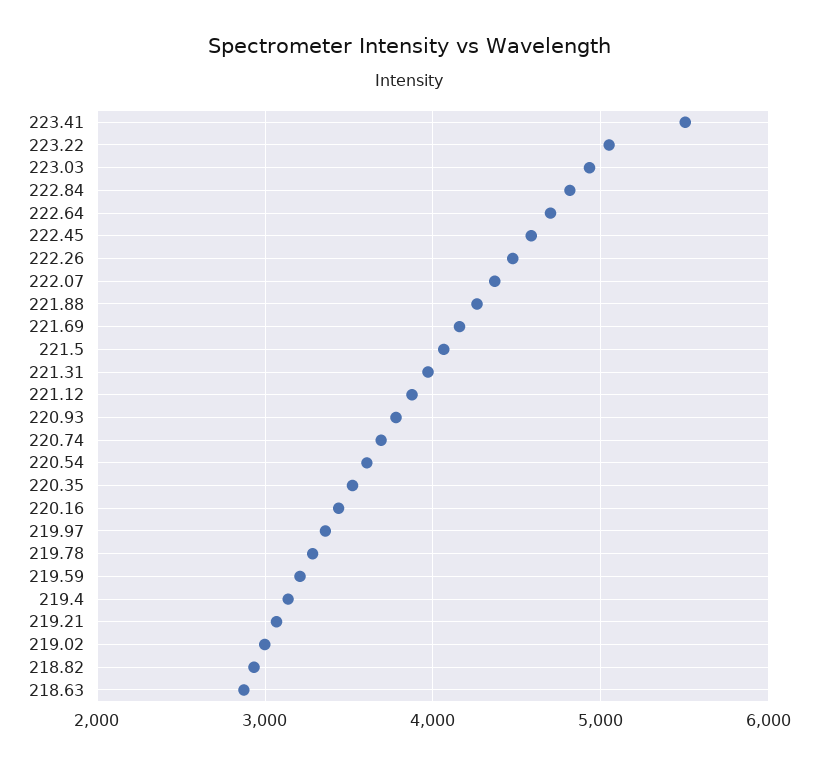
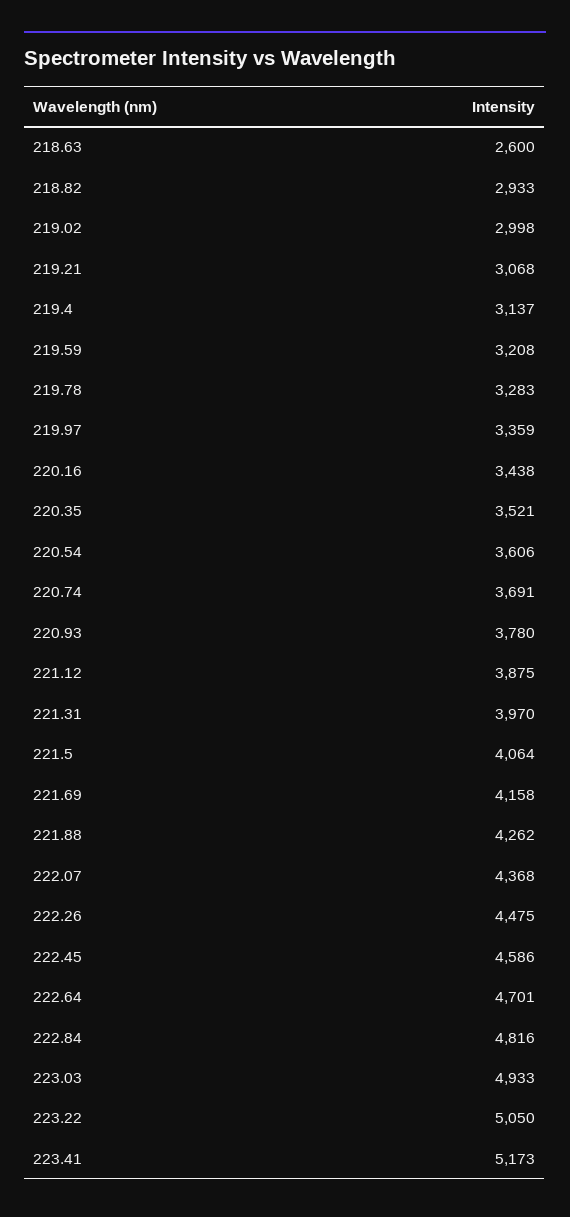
  {
-   "223.41": 5500,
+   "223.41": 5173,
    "223.22": 5050,
    "223.03": 4933,
    "222.84": 4816,
    "222.64": 4701,
    "222.45": 4586,
    "222.26": 4475,
    "222.07": 4368,
    "221.88": 4262,
    "221.69": 4158,
    "221.5": 4064,
    "221.31": 3970,
    "221.12": 3875,
    "220.93": 3780,
    "220.74": 3691,
    "220.54": 3606,
    "220.35": 3521,
    "220.16": 3438,
    "219.97": 3359,
    "219.78": 3283,
    "219.59": 3208,
    "219.4": 3137,
    "219.21": 3068,
    "219.02": 2998,
    "218.82": 2933,
-   "218.63": 2900
+   "218.63": 2600
  }

